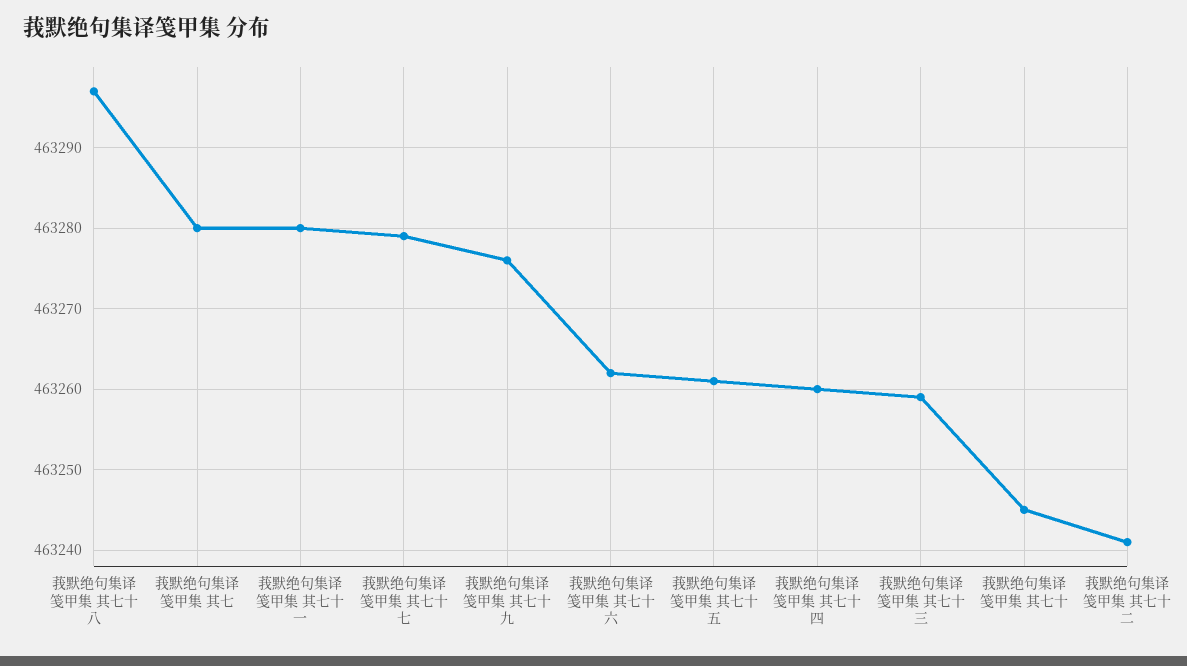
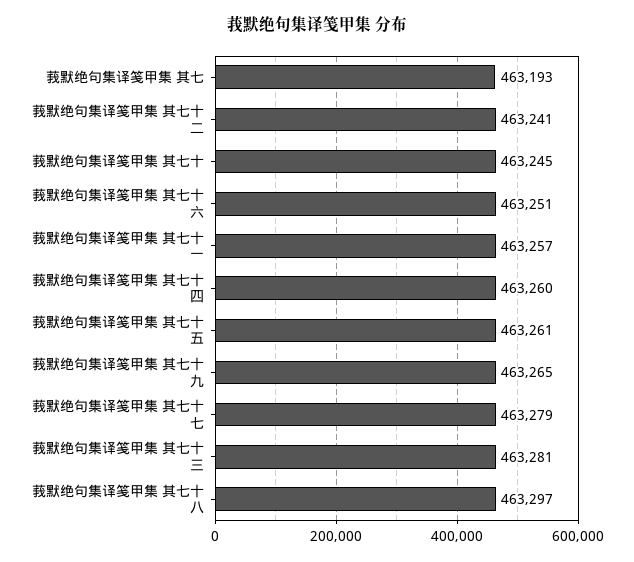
  {
    "莪默绝句集译笺甲集 其七十八": 463297,
-   "莪默绝句集译笺甲集 其七": 463280,
+   "莪默绝句集译笺甲集 其七": 463193,
-   "莪默绝句集译笺甲集 其七十一": 463280,
+   "莪默绝句集译笺甲集 其七十一": 463257,
    "莪默绝句集译笺甲集 其七十七": 463279,
-   "莪默绝句集译笺甲集 其七十九": 463276,
+   "莪默绝句集译笺甲集 其七十九": 463265,
-   "莪默绝句集译笺甲集 其七十六": 463262,
+   "莪默绝句集译笺甲集 其七十六": 463251,
    "莪默绝句集译笺甲集 其七十五": 463261,
    "莪默绝句集译笺甲集 其七十四": 463260,
-   "莪默绝句集译笺甲集 其七十三": 463259,
+   "莪默绝句集译笺甲集 其七十三": 463281,
    "莪默绝句集译笺甲集 其七十": 463245,
    "莪默绝句集译笺甲集 其七十二": 463241
  }

